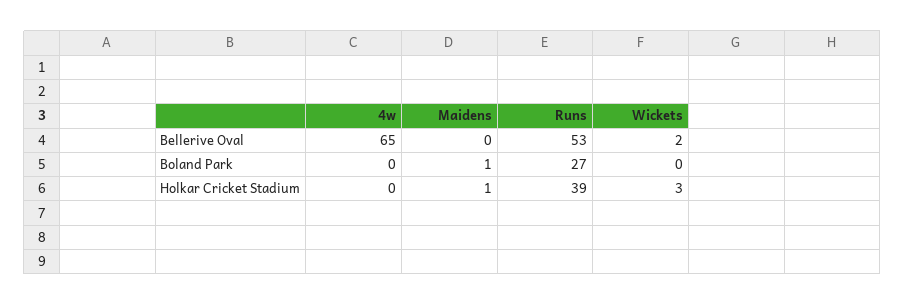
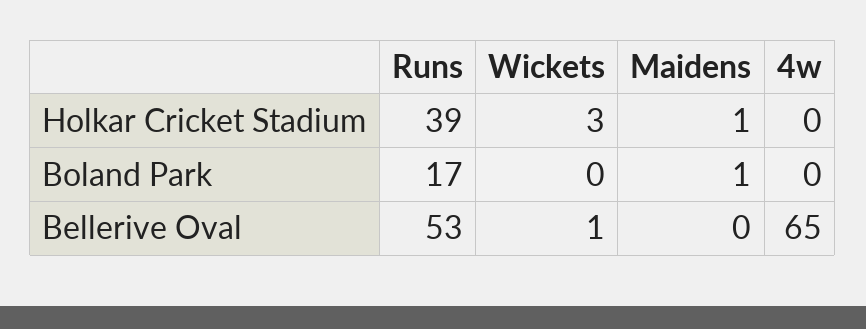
  {
    "4w": {
      "Bellerive Oval": 65,
      "Boland Park": 0,
      "Holkar Cricket Stadium": 0
    },
    "Maidens": {
      "Bellerive Oval": 0,
      "Boland Park": 1,
      "Holkar Cricket Stadium": 1
    },
    "Runs": {
      "Bellerive Oval": 53,
-     "Boland Park": 27,
+     "Boland Park": 17,
      "Holkar Cricket Stadium": 39
    },
    "Wickets": {
-     "Bellerive Oval": 2,
+     "Bellerive Oval": 1,
      "Boland Park": 0,
      "Holkar Cricket Stadium": 3
    }
  }

